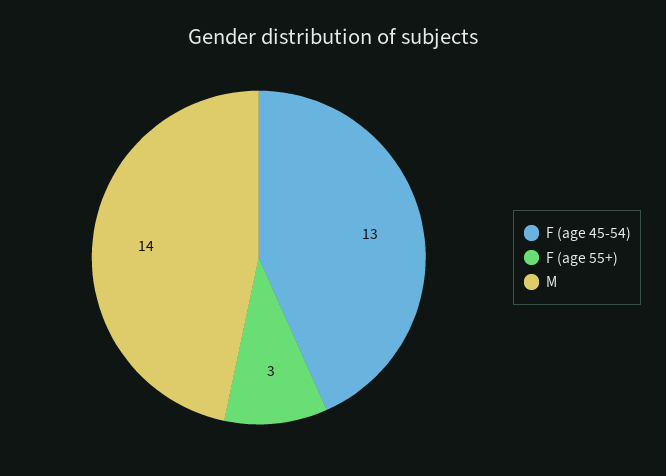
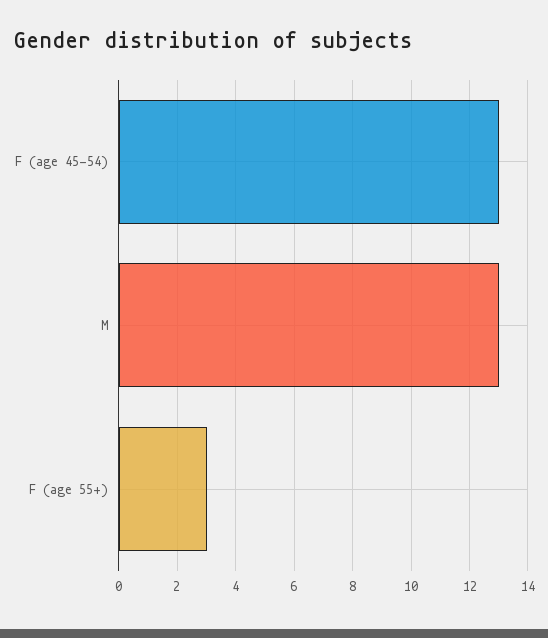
  {
    "F (age 45-54)": 13,
    "F (age 55+)": 3,
-   "M": 14
+   "M": 13
  }

